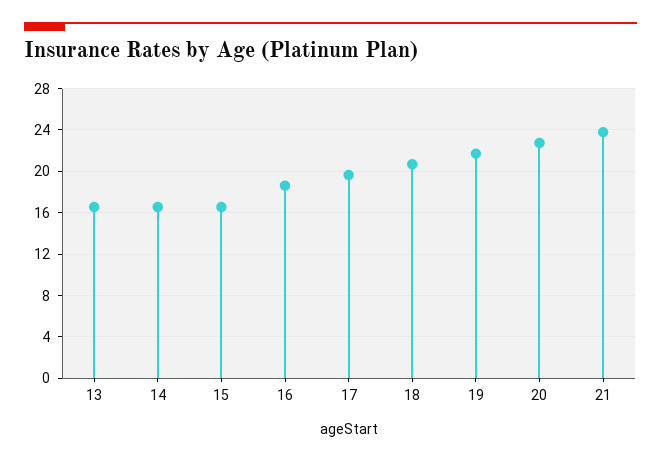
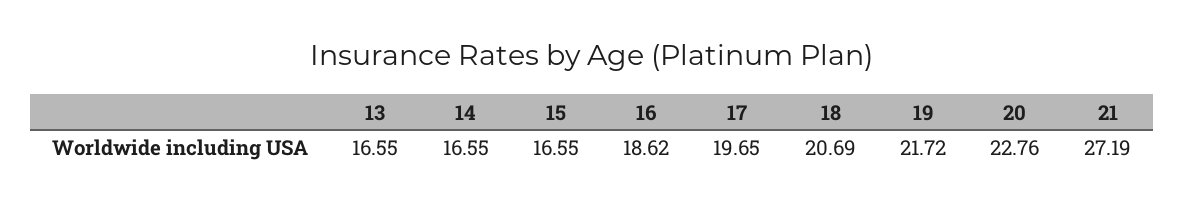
  {
    "13": 16.55,
    "14": 16.55,
    "15": 16.55,
    "16": 18.62,
    "17": 19.65,
    "18": 20.69,
    "19": 21.72,
    "20": 22.76,
-   "21": 24
+   "21": 27.19
  }

